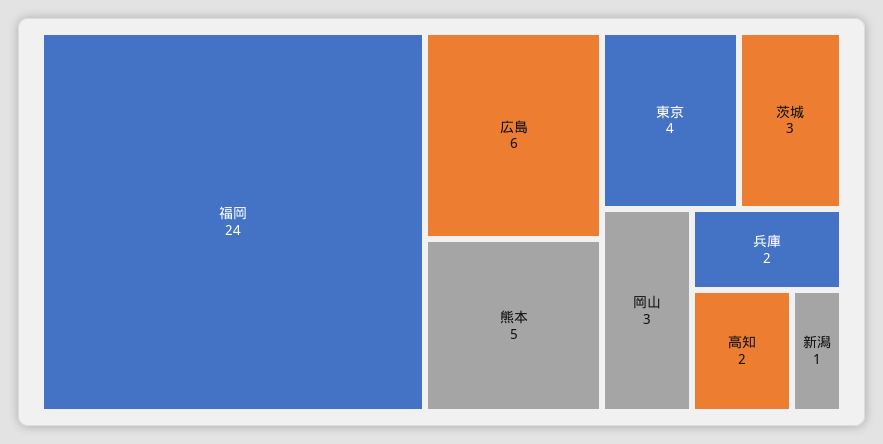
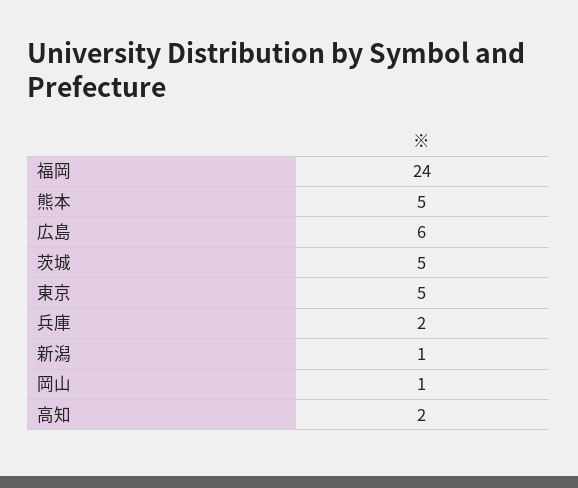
  {
    "福岡": 24,
    "広島": 6,
    "熊本": 5,
-   "東京": 4,
+   "東京": 5,
-   "茨城": 3,
+   "茨城": 5,
-   "岡山": 3,
+   "岡山": 1,
    "兵庫": 2,
    "高知": 2,
    "新潟": 1
  }

